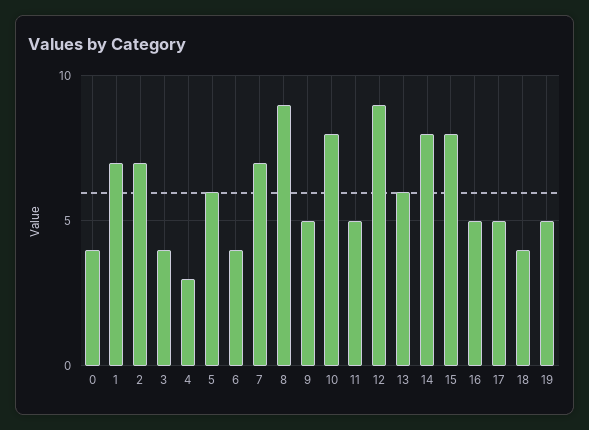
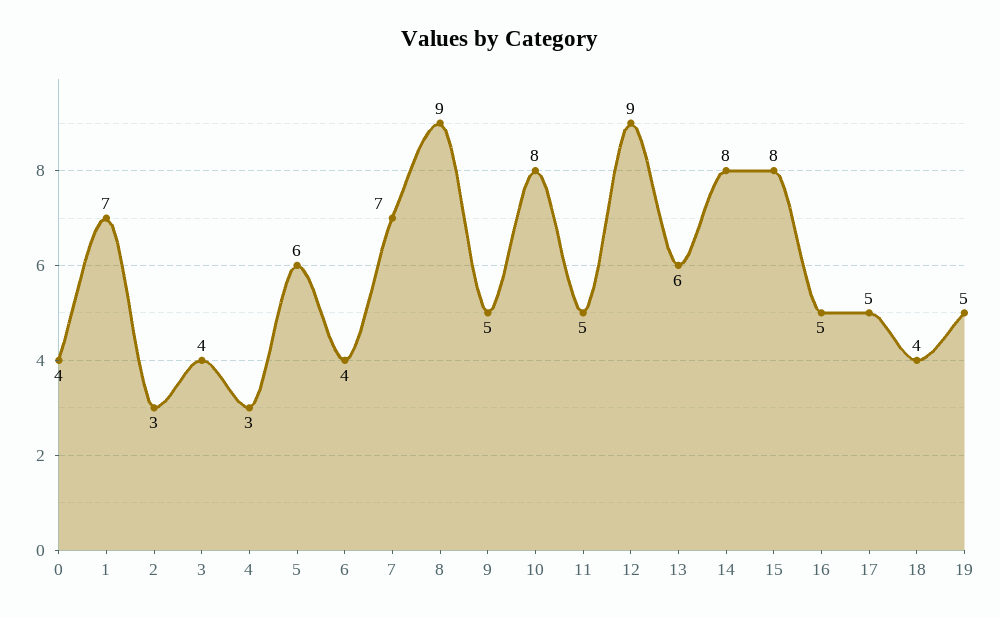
  {
    "0": 4,
    "1": 7,
-   "2": 7,
+   "2": 3,
    "3": 4,
    "4": 3,
    "5": 6,
    "6": 4,
    "7": 7,
    "8": 9,
    "9": 5,
    "10": 8,
    "11": 5,
    "12": 9,
    "13": 6,
    "14": 8,
    "15": 8,
    "16": 5,
    "17": 5,
    "18": 4,
    "19": 5
  }

